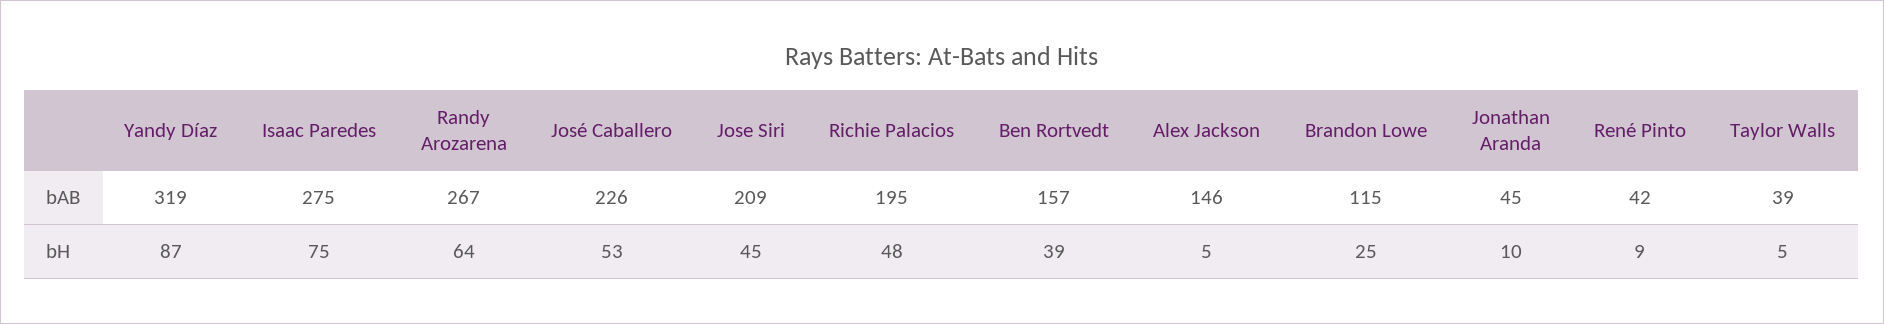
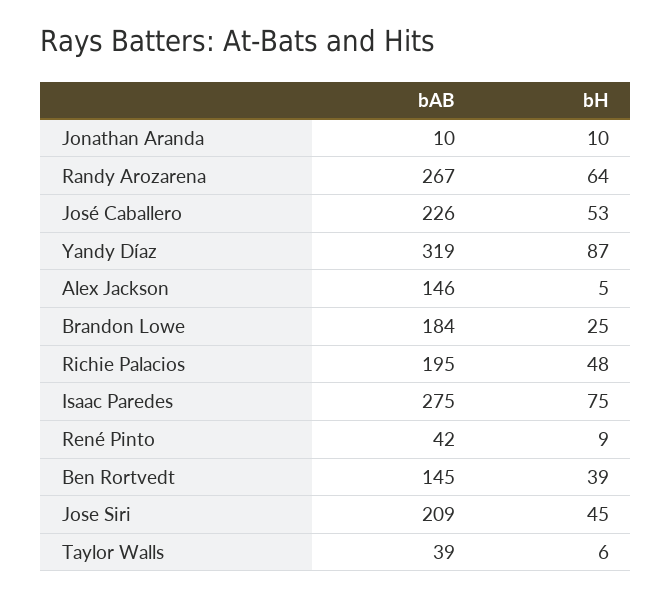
  {
    "Yandy Díaz": {
      "bAB": 319,
      "bH": 87
    },
    "Isaac Paredes": {
      "bAB": 275,
      "bH": 75
    },
    "Randy Arozarena": {
      "bAB": 267,
      "bH": 64
    },
    "José Caballero": {
      "bAB": 226,
      "bH": 53
    },
    "Jose Siri": {
      "bAB": 209,
      "bH": 45
    },
    "Richie Palacios": {
      "bAB": 195,
      "bH": 48
    },
    "Ben Rortvedt": {
-     "bAB": 157,
+     "bAB": 145,
      "bH": 39
    },
    "Alex Jackson": {
      "bAB": 146,
      "bH": 5
    },
    "Brandon Lowe": {
-     "bAB": 115,
+     "bAB": 184,
      "bH": 25
    },
    "Jonathan Aranda": {
-     "bAB": 45,
+     "bAB": 10,
      "bH": 10
    },
    "René Pinto": {
      "bAB": 42,
      "bH": 9
    },
    "Taylor Walls": {
      "bAB": 39,
-     "bH": 5
+     "bH": 6
    }
  }

